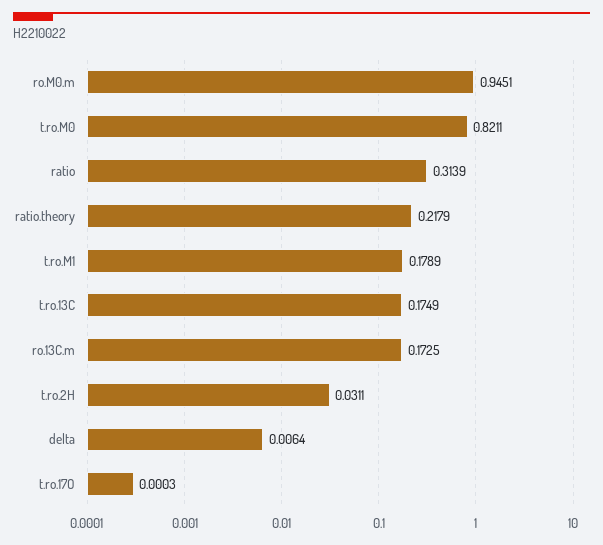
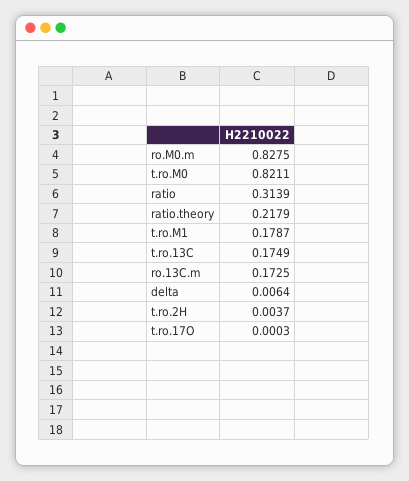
  {
-   "ro.M0.m": 0.9451,
+   "ro.M0.m": 0.8275,
    "t.ro.M0": 0.8211,
    "ratio": 0.3139,
    "ratio.theory": 0.2179,
-   "t.ro.M1": 0.1789,
+   "t.ro.M1": 0.1787,
    "t.ro.13C": 0.1749,
    "ro.13C.m": 0.1725,
-   "t.ro.2H": 0.0311,
+   "t.ro.2H": 0.0037,
    "delta": 0.0064,
    "t.ro.17O": 0.0003
  }

